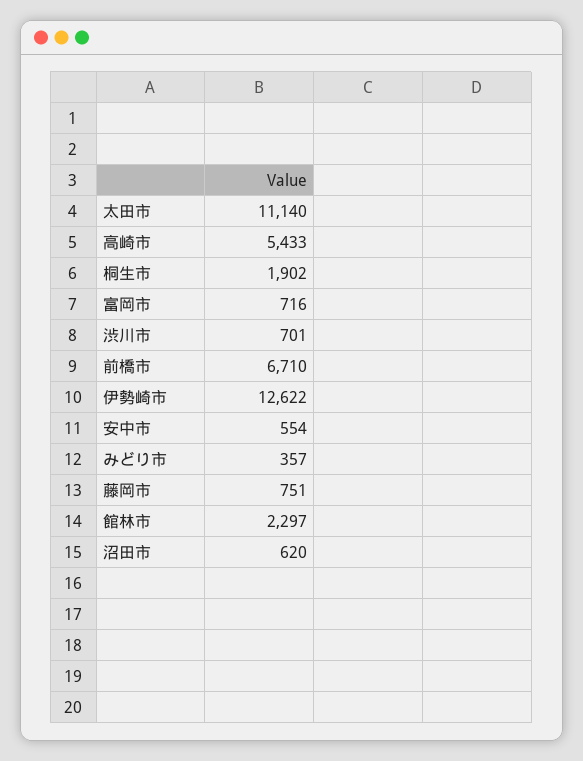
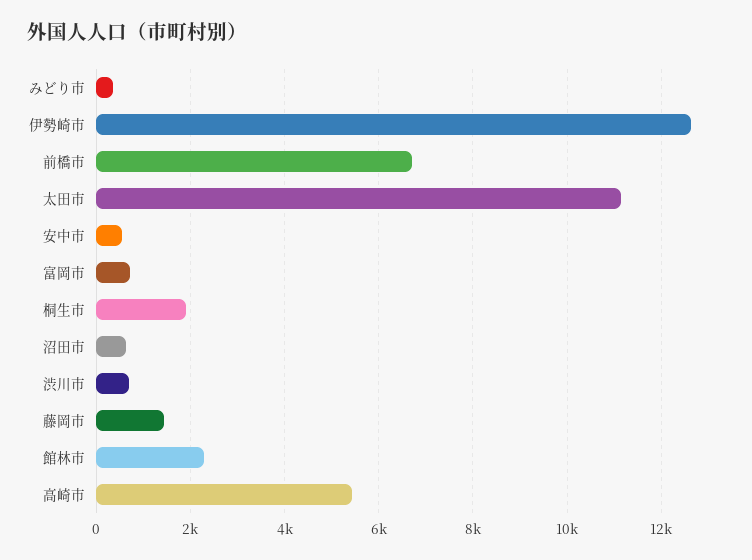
  {
    "太田市": 11140,
    "高崎市": 5433,
    "桐生市": 1902,
    "富岡市": 716,
    "渋川市": 701,
    "前橋市": 6710,
    "伊勢崎市": 12622,
    "安中市": 554,
    "みどり市": 357,
-   "藤岡市": 751,
+   "藤岡市": 1400,
    "館林市": 2297,
    "沼田市": 620
  }

